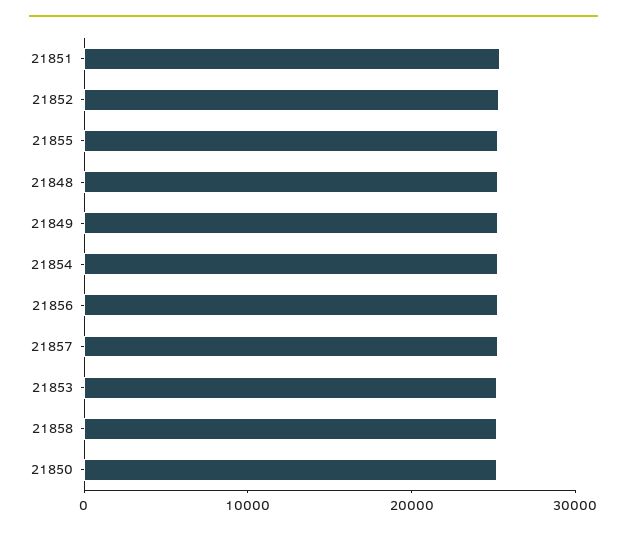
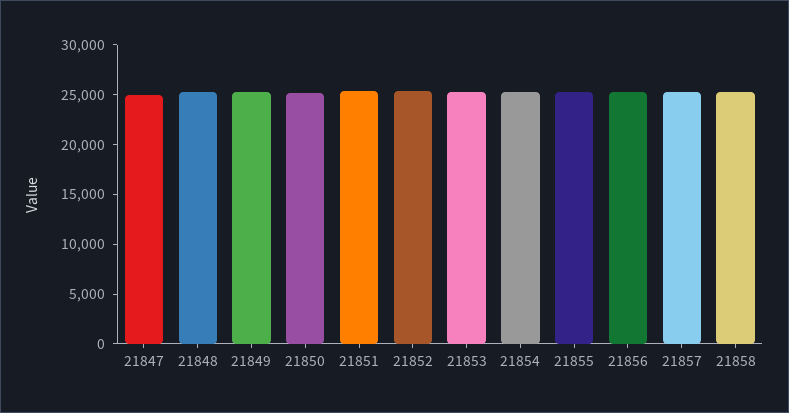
  {
    "21851": 25000,
    "21852": 25000,
    "21855": 25000,
    "21848": 25000,
    "21849": 25000,
    "21854": 25000,
    "21856": 25000,
    "21857": 25000,
    "21853": 25000,
    "21858": 25000,
-   "21850": 25000
+   "21850": 25000,
+   "21847": 25000
  }

